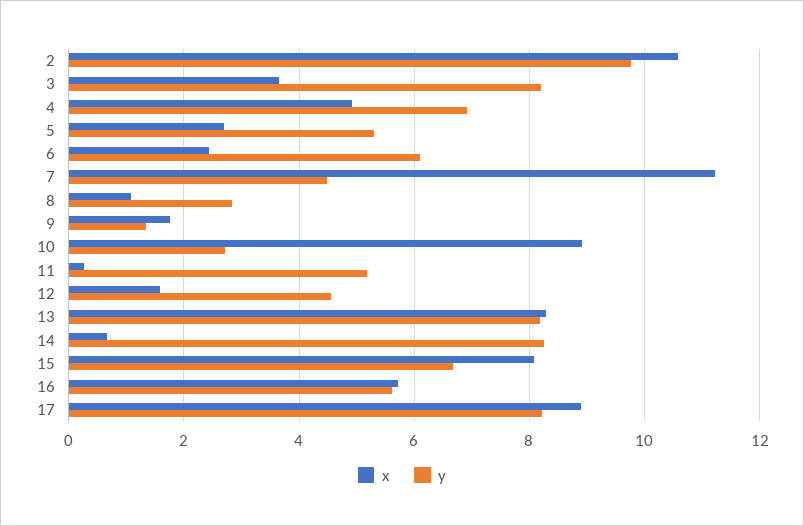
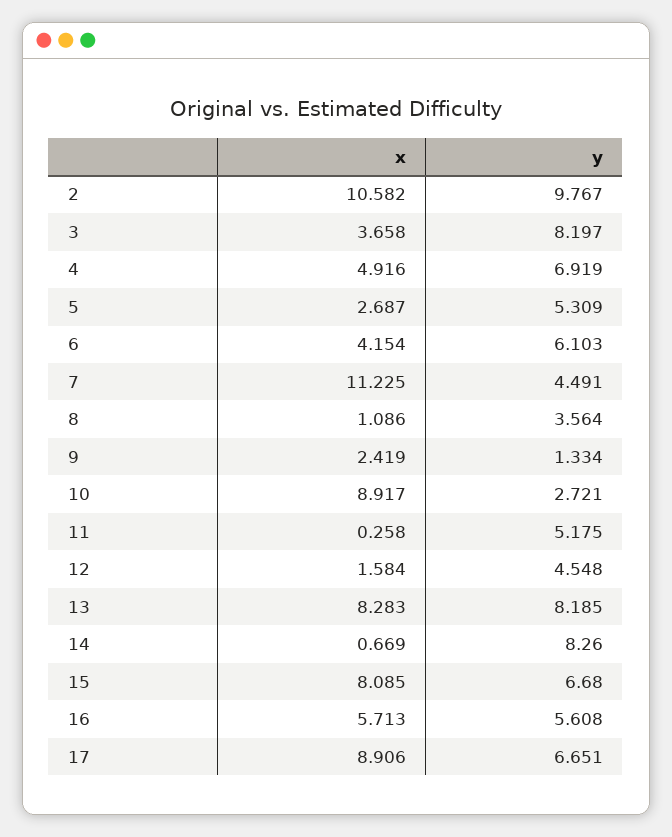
  {
    "x": {
      "2": 10.582,
      "3": 3.658,
      "4": 4.916,
      "5": 2.687,
-     "6": 2.4,
+     "6": 4.154,
      "7": 11.225,
      "8": 1.086,
-     "9": 1.8,
+     "9": 2.419,
      "10": 8.917,
      "11": 0.258,
      "12": 1.584,
      "13": 8.283,
      "14": 0.669,
      "15": 8.085,
      "16": 5.713,
      "17": 8.906
    },
    "y": {
      "2": 9.767,
      "3": 8.197,
      "4": 6.919,
      "5": 5.309,
      "6": 6.103,
      "7": 4.491,
-     "8": 2.8,
+     "8": 3.564,
      "9": 1.334,
      "10": 2.721,
      "11": 5.175,
      "12": 4.548,
      "13": 8.185,
      "14": 8.26,
      "15": 6.68,
      "16": 5.608,
-     "17": 8.2
+     "17": 6.651
    }
  }

